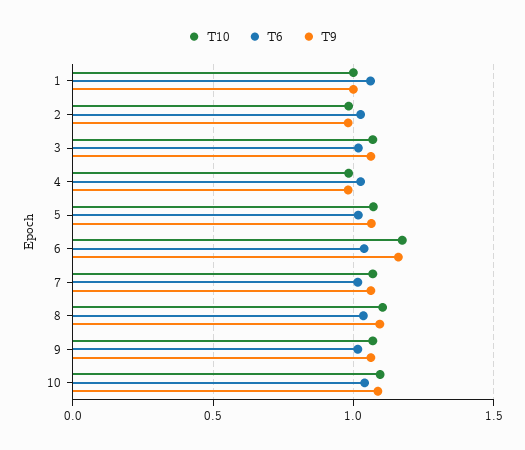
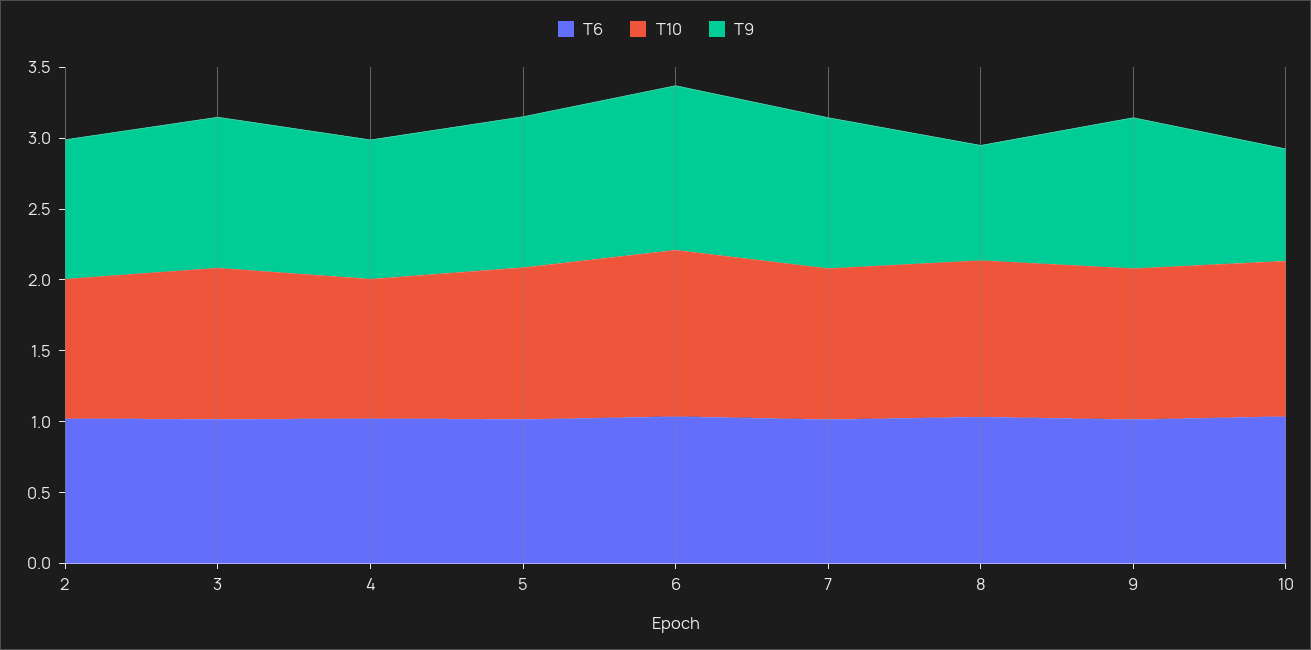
  {
    "T10": {
-     "1": 1,
      "2": 1,
      "3": 1.05,
      "4": 1,
      "5": 1.05,
      "6": 1.15,
      "7": 1.05,
      "8": 1.1,
      "9": 1.05,
      "10": 1.1
    },
    "T6": {
-     "1": 1.05,
      "2": 1.05,
      "3": 1,
      "4": 1.05,
      "5": 1,
      "6": 1.05,
      "7": 1,
      "8": 1.05,
      "9": 1,
      "10": 1.05
    },
    "T9": {
-     "1": 1,
      "2": 1,
      "3": 1.05,
      "4": 1,
      "5": 1.05,
      "6": 1.15,
      "7": 1.05,
-     "8": 1.1,
+     "8": 0.8,
      "9": 1.05,
-     "10": 1.1
+     "10": 0.8
    }
  }

